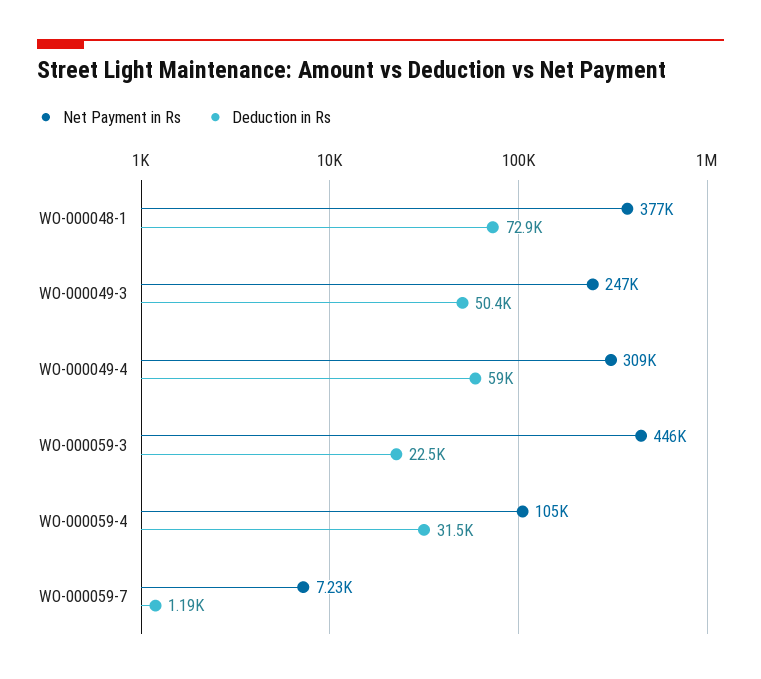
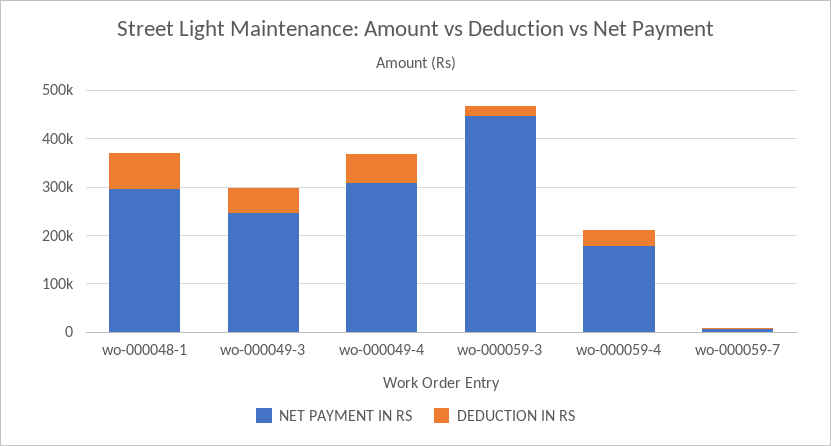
  {
    "Net Payment in Rs": {
-     "WO-000048-1": 377000,
+     "WO-000048-1": 300000,
      "WO-000049-3": 247000,
      "WO-000049-4": 309000,
      "WO-000059-3": 446000,
-     "WO-000059-4": 105000,
+     "WO-000059-4": 180000,
      "WO-000059-7": 7230
    },
    "Deduction in Rs": {
      "WO-000048-1": 72900,
      "WO-000049-3": 50400,
      "WO-000049-4": 59000,
      "WO-000059-3": 22500,
      "WO-000059-4": 31500,
      "WO-000059-7": 1190
    }
  }

